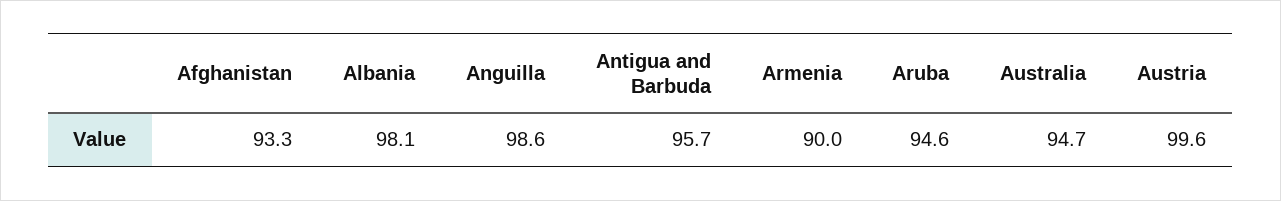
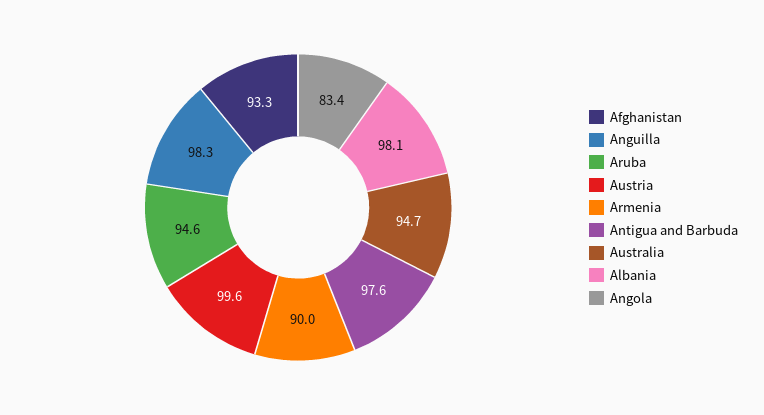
  {
    "Afghanistan": 93.3,
    "Albania": 98.1,
-   "Anguilla": 98.6,
+   "Anguilla": 98.3,
-   "Antigua and Barbuda": 95.7,
+   "Antigua and Barbuda": 97.6,
    "Armenia": 90,
    "Aruba": 94.6,
    "Australia": 94.7,
-   "Austria": 99.6
+   "Austria": 99.6,
+   "Angola": 83.4
  }

